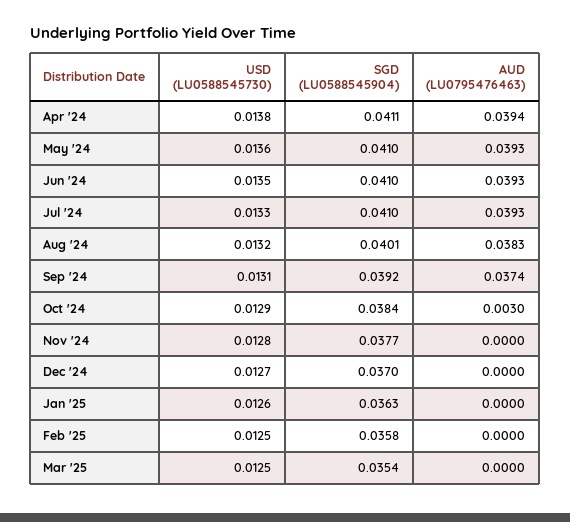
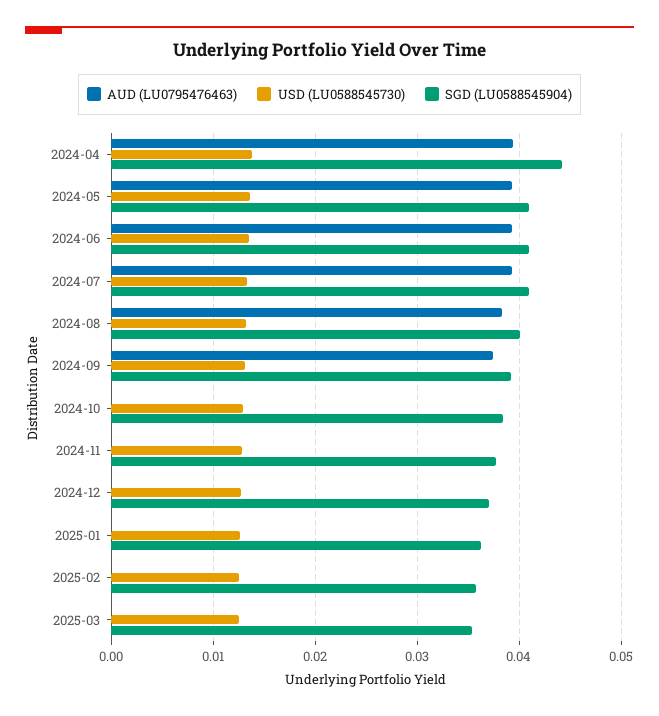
  {
    "USD (LU0588545730)": {
      "Apr '24": 0.0138,
      "May '24": 0.0136,
      "Jun '24": 0.0135,
      "Jul '24": 0.0133,
      "Aug '24": 0.0132,
      "Sep '24": 0.0131,
      "Oct '24": 0.0129,
      "Nov '24": 0.0128,
      "Dec '24": 0.0127,
      "Jan '25": 0.0126,
      "Feb '25": 0.0125,
      "Mar '25": 0.0125
    },
    "SGD (LU0588545904)": {
-     "Apr '24": 0.0411,
+     "Apr '24": 0.044,
      "May '24": 0.041,
      "Jun '24": 0.041,
      "Jul '24": 0.041,
      "Aug '24": 0.0401,
      "Sep '24": 0.0392,
      "Oct '24": 0.0384,
      "Nov '24": 0.0377,
      "Dec '24": 0.037,
      "Jan '25": 0.0363,
      "Feb '25": 0.0358,
      "Mar '25": 0.0354
    },
    "AUD (LU0795476463)": {
      "Apr '24": 0.0394,
      "May '24": 0.0393,
      "Jun '24": 0.0393,
      "Jul '24": 0.0393,
      "Aug '24": 0.0383,
      "Sep '24": 0.0374,
-     "Oct '24": 0.003,
+     "Oct '24": 0,
      "Nov '24": 0,
      "Dec '24": 0,
      "Jan '25": 0,
      "Feb '25": 0,
      "Mar '25": 0
    }
  }

